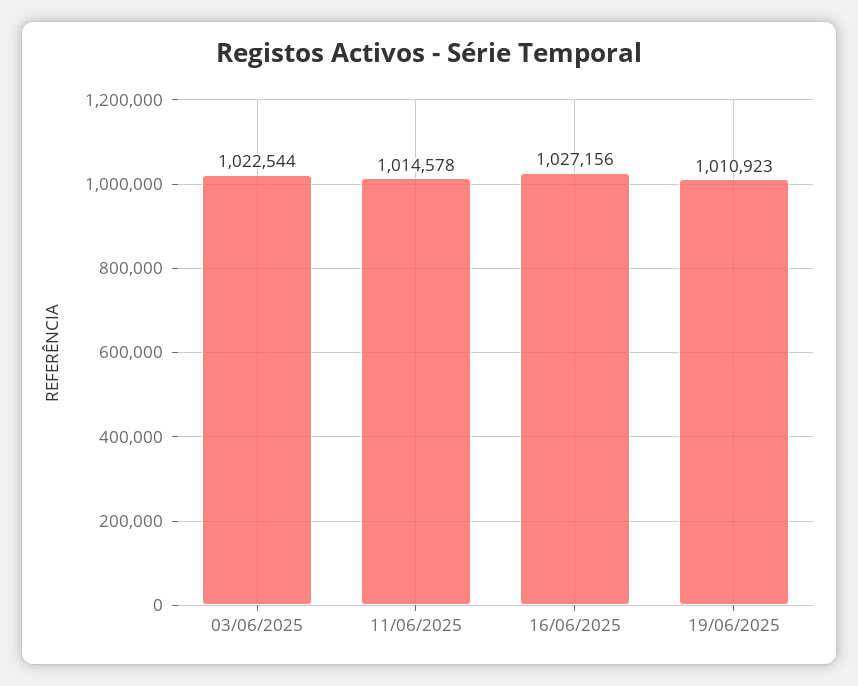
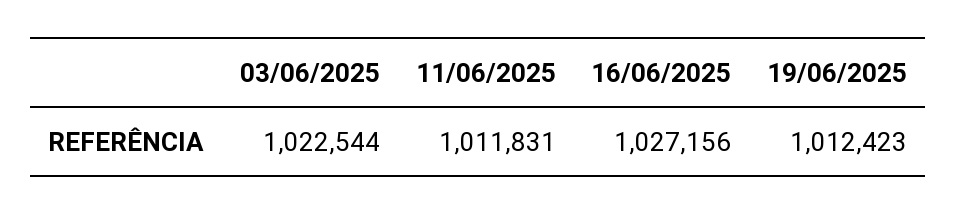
  {
    "03/06/2025": 1022544,
-   "11/06/2025": 1014578,
+   "11/06/2025": 1011831,
    "16/06/2025": 1027156,
-   "19/06/2025": 1010923
+   "19/06/2025": 1012423
  }

